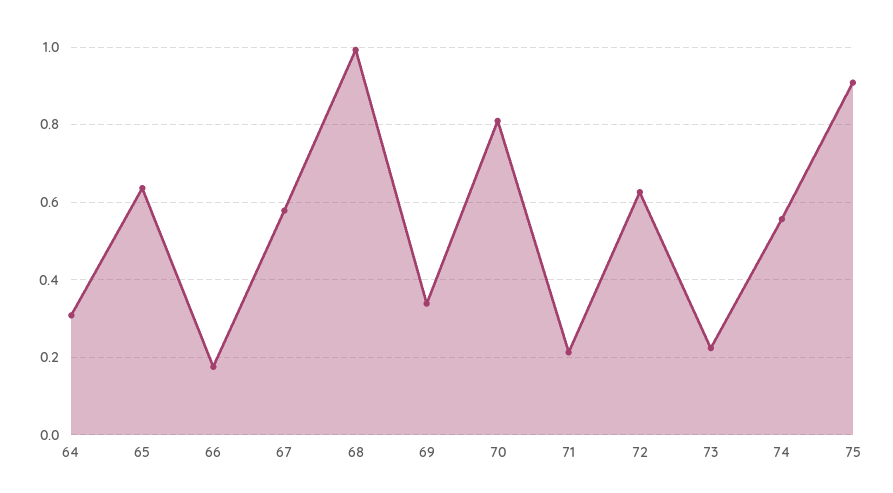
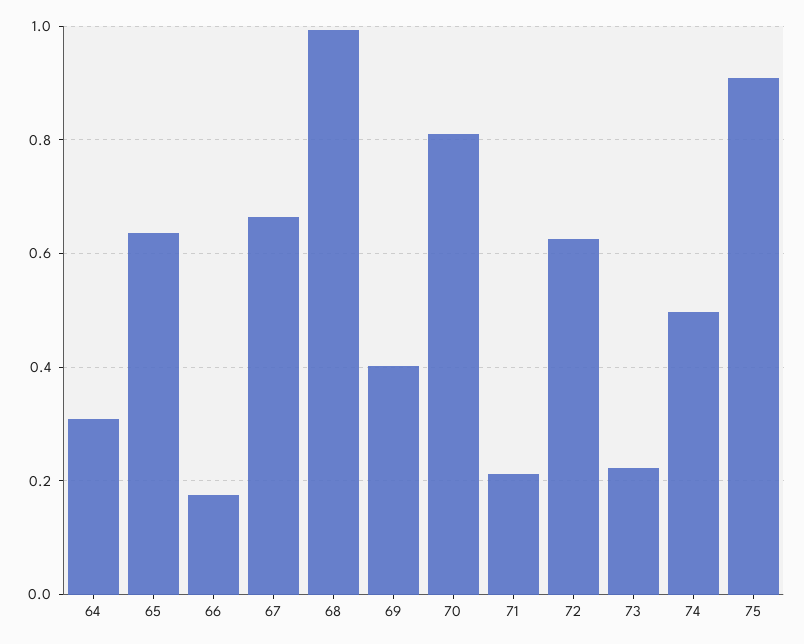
  {
    "64": 0.3,
    "65": 0.64,
    "66": 0.18,
-   "67": 0.58,
+   "67": 0.66,
    "68": 1,
-   "69": 0.34,
+   "69": 0.4,
    "70": 0.8,
    "71": 0.22,
    "72": 0.62,
    "73": 0.22,
-   "74": 0.56,
+   "74": 0.5,
    "75": 0.9
  }

